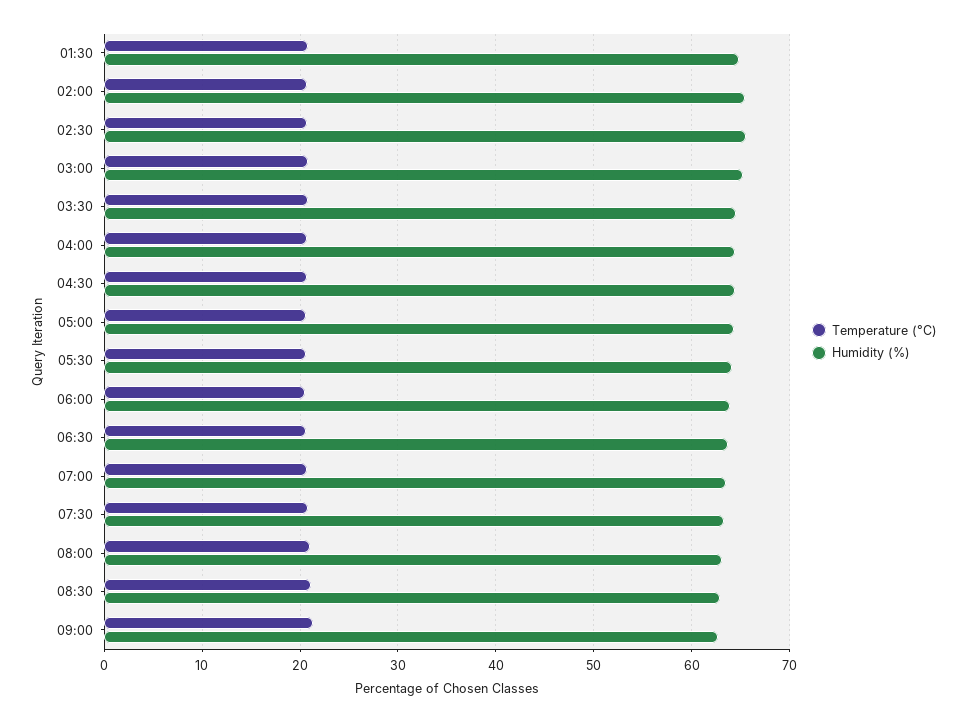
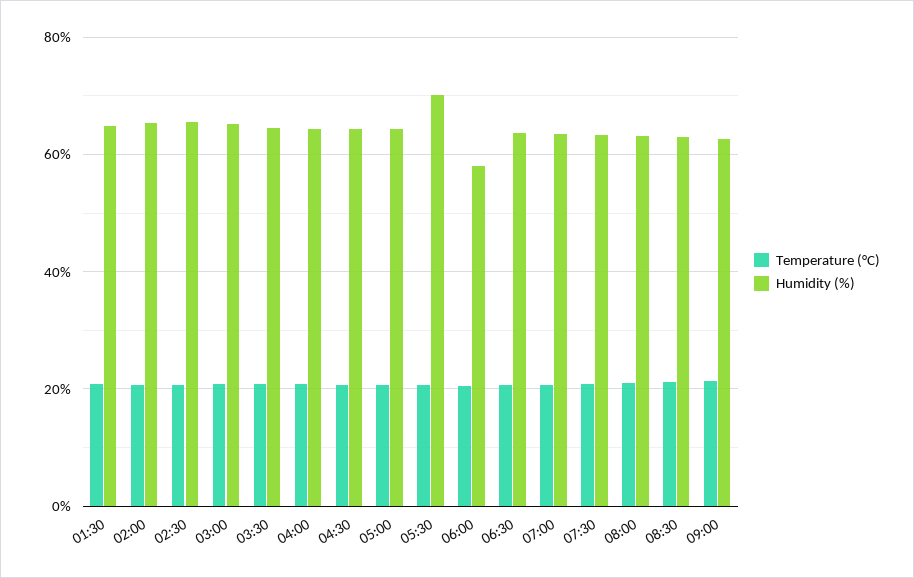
  {
    "Temperature (°C)": {
      "01:30": 21,
      "02:00": 21,
      "02:30": 21,
      "03:00": 21,
      "03:30": 21,
      "04:00": 21,
      "04:30": 21,
      "05:00": 21,
      "05:30": 21,
      "06:00": 21,
      "06:30": 21,
      "07:00": 21,
      "07:30": 21,
      "08:00": 21,
      "08:30": 21,
      "09:00": 21
    },
    "Humidity (%)": {
      "01:30": 65,
      "02:00": 65,
      "02:30": 66,
      "03:00": 65,
      "03:30": 65,
      "04:00": 64,
      "04:30": 64,
      "05:00": 64,
-     "05:30": 64,
+     "05:30": 70,
-     "06:00": 64,
+     "06:00": 58,
      "06:30": 64,
      "07:00": 64,
      "07:30": 63,
      "08:00": 63,
      "08:30": 63,
      "09:00": 63
    }
  }

